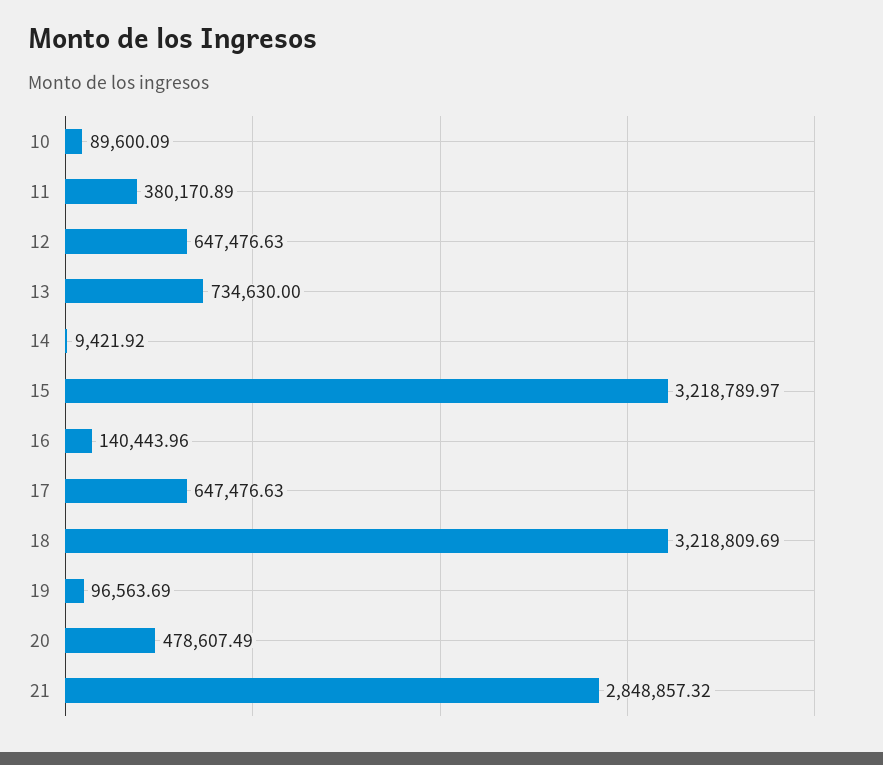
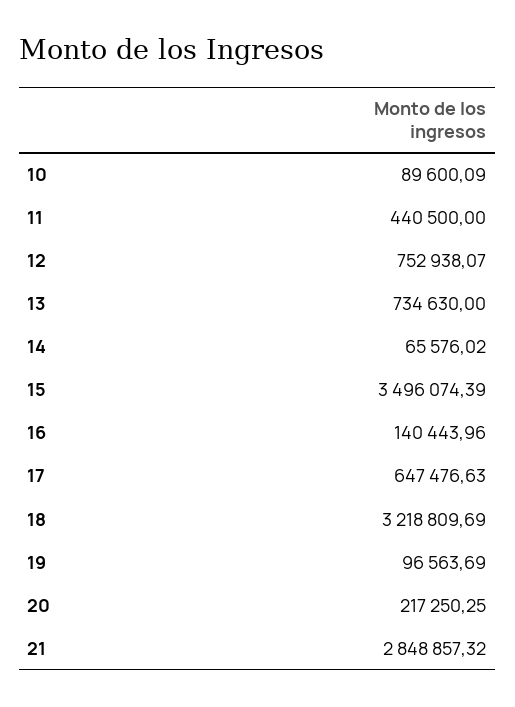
  {
    "10": 89600.09,
-   "11": 380170.89,
+   "11": 440500,
-   "12": 647476.63,
+   "12": 752938.07,
    "13": 734630,
-   "14": 9421.92,
+   "14": 65576.02,
-   "15": 3218789.97,
+   "15": 3496074.39,
    "16": 140443.96,
    "17": 647476.63,
    "18": 3218809.69,
    "19": 96563.69,
-   "20": 478607.49,
+   "20": 217250.25,
    "21": 2848857.32
  }

